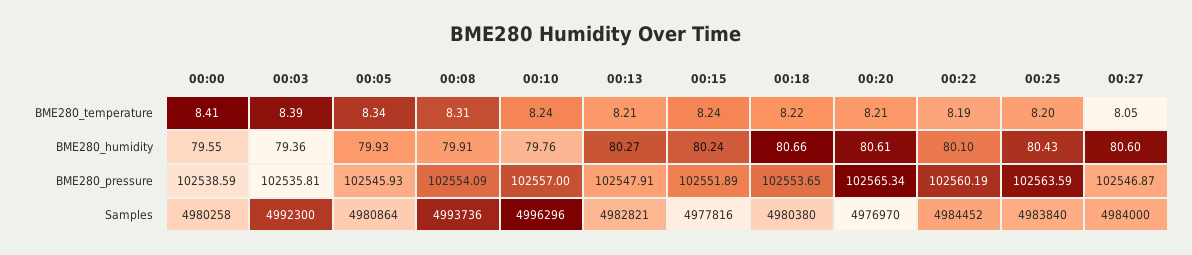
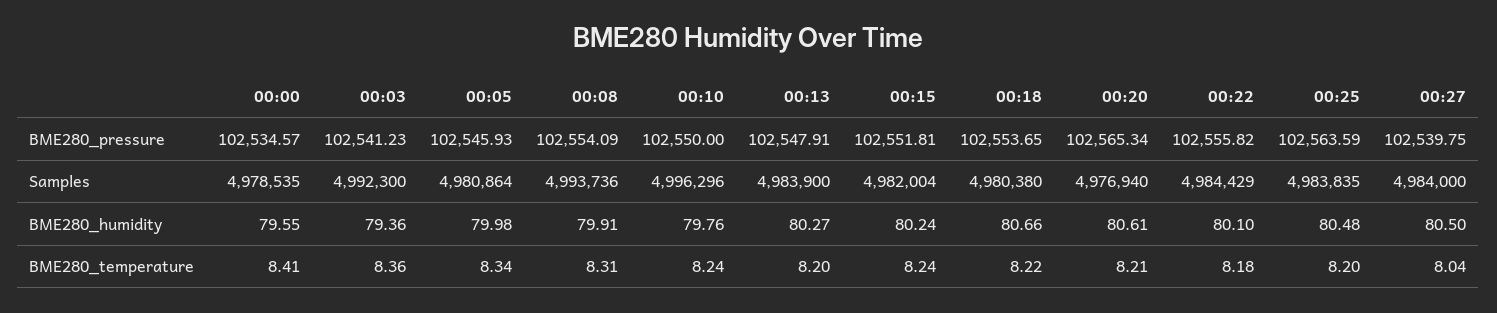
  {
    "00:00": {
      "BME280_temperature": 8.41,
      "BME280_humidity": 79.55,
-     "BME280_pressure": 102538.59,
+     "BME280_pressure": 102534.57,
-     "Samples": 4980258
+     "Samples": 4978535
    },
    "00:03": {
-     "BME280_temperature": 8.39,
+     "BME280_temperature": 8.36,
      "BME280_humidity": 79.36,
-     "BME280_pressure": 102535.81,
+     "BME280_pressure": 102541.23,
      "Samples": 4992300
    },
    "00:05": {
      "BME280_temperature": 8.34,
-     "BME280_humidity": 79.93,
+     "BME280_humidity": 79.98,
      "BME280_pressure": 102545.93,
      "Samples": 4980864
    },
    "00:08": {
      "BME280_temperature": 8.31,
      "BME280_humidity": 79.91,
      "BME280_pressure": 102554.09,
      "Samples": 4993736
    },
    "00:10": {
      "BME280_temperature": 8.24,
      "BME280_humidity": 79.76,
-     "BME280_pressure": 102557,
+     "BME280_pressure": 102550,
      "Samples": 4996296
    },
    "00:13": {
-     "BME280_temperature": 8.21,
+     "BME280_temperature": 8.2,
      "BME280_humidity": 80.27,
      "BME280_pressure": 102547.91,
-     "Samples": 4982821
+     "Samples": 4983900
    },
    "00:15": {
      "BME280_temperature": 8.24,
      "BME280_humidity": 80.24,
-     "BME280_pressure": 102551.89,
+     "BME280_pressure": 102551.81,
-     "Samples": 4977816
+     "Samples": 4982004
    },
    "00:18": {
      "BME280_temperature": 8.22,
      "BME280_humidity": 80.66,
      "BME280_pressure": 102553.65,
      "Samples": 4980380
    },
    "00:20": {
      "BME280_temperature": 8.21,
      "BME280_humidity": 80.61,
      "BME280_pressure": 102565.34,
-     "Samples": 4976970
+     "Samples": 4976940
    },
    "00:22": {
-     "BME280_temperature": 8.19,
+     "BME280_temperature": 8.18,
      "BME280_humidity": 80.1,
-     "BME280_pressure": 102560.19,
+     "BME280_pressure": 102555.82,
-     "Samples": 4984452
+     "Samples": 4984429
    },
    "00:25": {
      "BME280_temperature": 8.2,
-     "BME280_humidity": 80.43,
+     "BME280_humidity": 80.48,
      "BME280_pressure": 102563.59,
-     "Samples": 4983840
+     "Samples": 4983835
    },
    "00:27": {
-     "BME280_temperature": 8.05,
+     "BME280_temperature": 8.04,
-     "BME280_humidity": 80.6,
+     "BME280_humidity": 80.5,
-     "BME280_pressure": 102546.87,
+     "BME280_pressure": 102539.75,
      "Samples": 4984000
    }
  }

